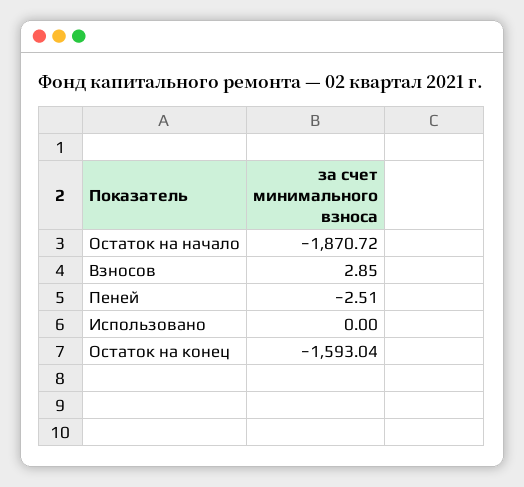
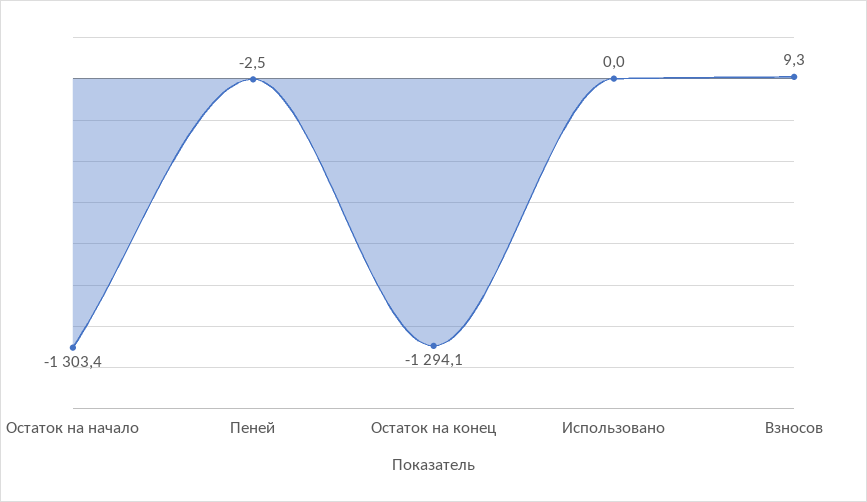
  {
-   "Остаток на начало": -1870.72,
+   "Остаток на начало": -1303.4,
-   "Взносов": 2.85,
+   "Взносов": 9.3,
    "Пеней": -2.51,
    "Использовано": 0,
-   "Остаток на конец": -1593.04
+   "Остаток на конец": -1294.1
  }

